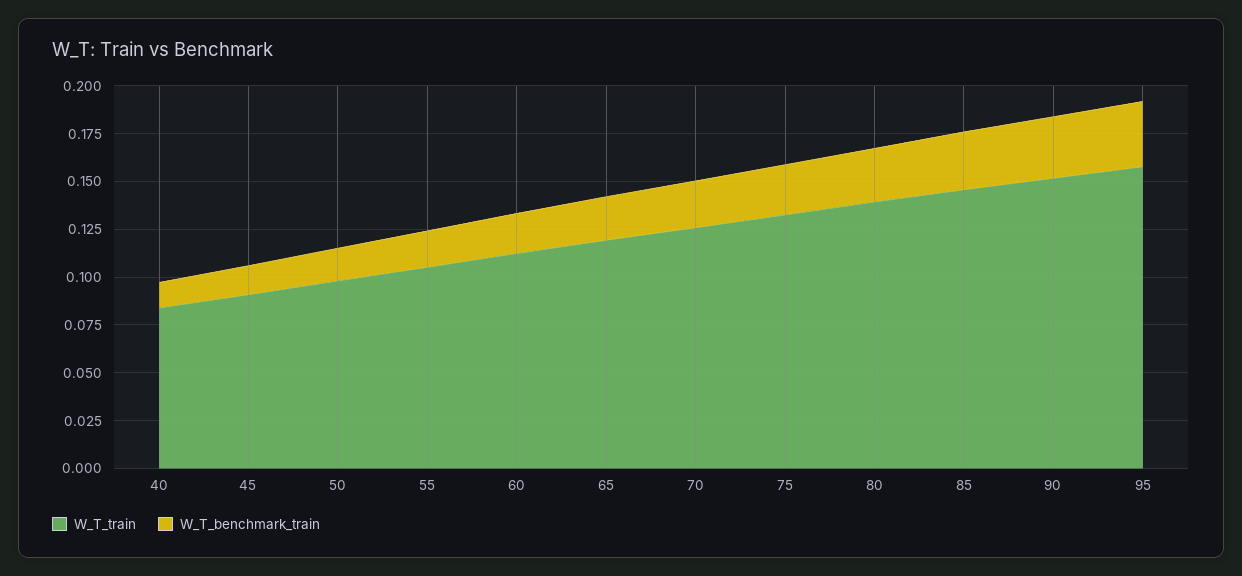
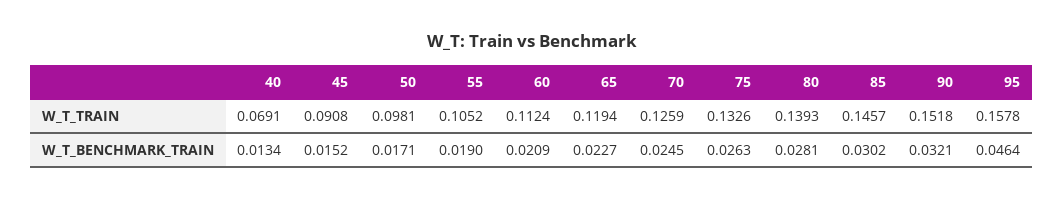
  {
    "W_T_train": {
-     "40": 0.085,
+     "40": 0.0691,
      "45": 0.0908,
      "50": 0.0981,
      "55": 0.1052,
      "60": 0.1124,
      "65": 0.1194,
      "70": 0.1259,
      "75": 0.1326,
      "80": 0.1393,
      "85": 0.1457,
      "90": 0.1518,
      "95": 0.1578
    },
    "W_T_benchmark_train": {
      "40": 0.0134,
      "45": 0.0152,
      "50": 0.0171,
      "55": 0.019,
      "60": 0.0209,
      "65": 0.0227,
      "70": 0.0245,
      "75": 0.0263,
      "80": 0.0281,
      "85": 0.0302,
      "90": 0.0321,
-     "95": 0.035
+     "95": 0.0464
    }
  }

